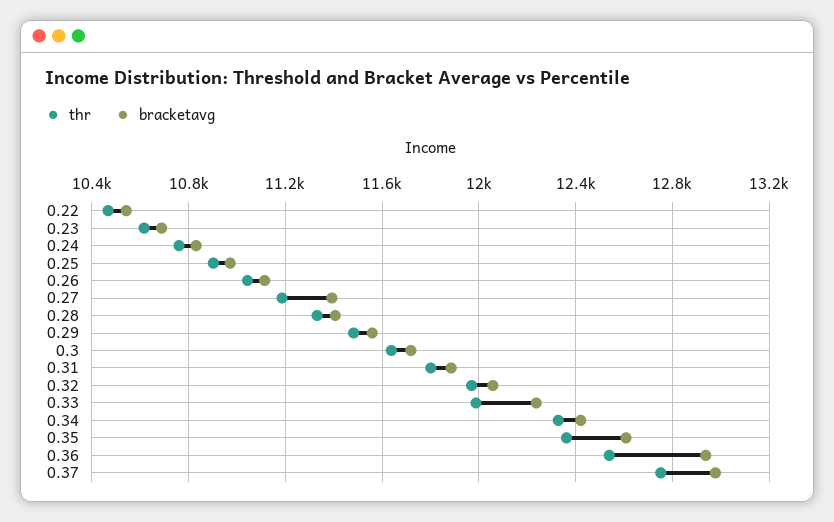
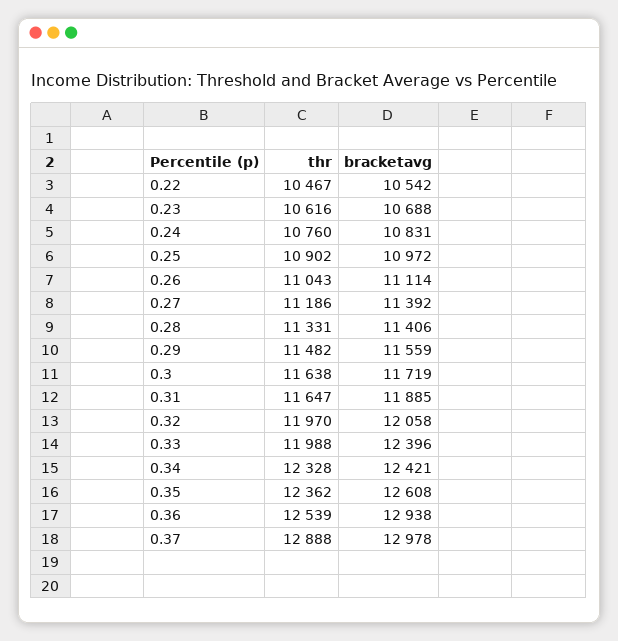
  {
    "thr": {
      "0.22": 10467,
      "0.23": 10616,
      "0.24": 10760,
      "0.25": 10902,
      "0.26": 11043,
      "0.27": 11186,
      "0.28": 11331,
      "0.29": 11482,
      "0.3": 11638,
-     "0.31": 11800,
+     "0.31": 11647,
      "0.32": 11970,
      "0.33": 11988,
      "0.34": 12328,
      "0.35": 12362,
      "0.36": 12539,
-     "0.37": 12750
+     "0.37": 12888
    },
    "bracketavg": {
      "0.22": 10542,
      "0.23": 10688,
      "0.24": 10831,
      "0.25": 10972,
      "0.26": 11114,
      "0.27": 11392,
      "0.28": 11406,
      "0.29": 11559,
      "0.3": 11719,
      "0.31": 11885,
      "0.32": 12058,
-     "0.33": 12250,
+     "0.33": 12396,
      "0.34": 12421,
      "0.35": 12608,
      "0.36": 12938,
      "0.37": 12978
    }
  }

